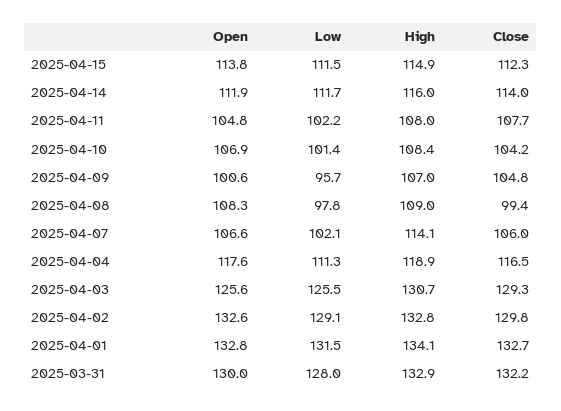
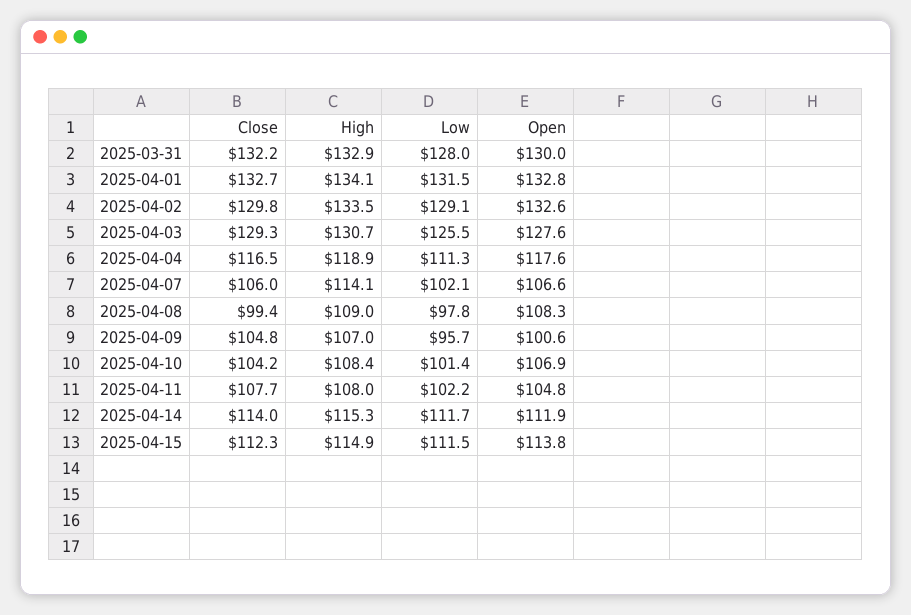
  {
    "Open": {
      "2025-04-15": 113.8,
      "2025-04-14": 111.9,
      "2025-04-11": 104.8,
      "2025-04-10": 106.9,
      "2025-04-09": 100.6,
      "2025-04-08": 108.3,
      "2025-04-07": 106.6,
      "2025-04-04": 117.6,
-     "2025-04-03": 125.6,
+     "2025-04-03": 127.6,
      "2025-04-02": 132.6,
      "2025-04-01": 132.8,
      "2025-03-31": 130
    },
    "Low": {
      "2025-04-15": 111.5,
      "2025-04-14": 111.7,
      "2025-04-11": 102.2,
      "2025-04-10": 101.4,
      "2025-04-09": 95.7,
      "2025-04-08": 97.8,
      "2025-04-07": 102.1,
      "2025-04-04": 111.3,
      "2025-04-03": 125.5,
      "2025-04-02": 129.1,
      "2025-04-01": 131.5,
      "2025-03-31": 128
    },
    "High": {
      "2025-04-15": 114.9,
-     "2025-04-14": 116,
+     "2025-04-14": 115.3,
      "2025-04-11": 108,
      "2025-04-10": 108.4,
      "2025-04-09": 107,
      "2025-04-08": 109,
      "2025-04-07": 114.1,
      "2025-04-04": 118.9,
      "2025-04-03": 130.7,
-     "2025-04-02": 132.8,
+     "2025-04-02": 133.5,
      "2025-04-01": 134.1,
      "2025-03-31": 132.9
    },
    "Close": {
      "2025-04-15": 112.3,
      "2025-04-14": 114,
      "2025-04-11": 107.7,
      "2025-04-10": 104.2,
      "2025-04-09": 104.8,
      "2025-04-08": 99.4,
      "2025-04-07": 106,
      "2025-04-04": 116.5,
      "2025-04-03": 129.3,
      "2025-04-02": 129.8,
      "2025-04-01": 132.7,
      "2025-03-31": 132.2
    }
  }

